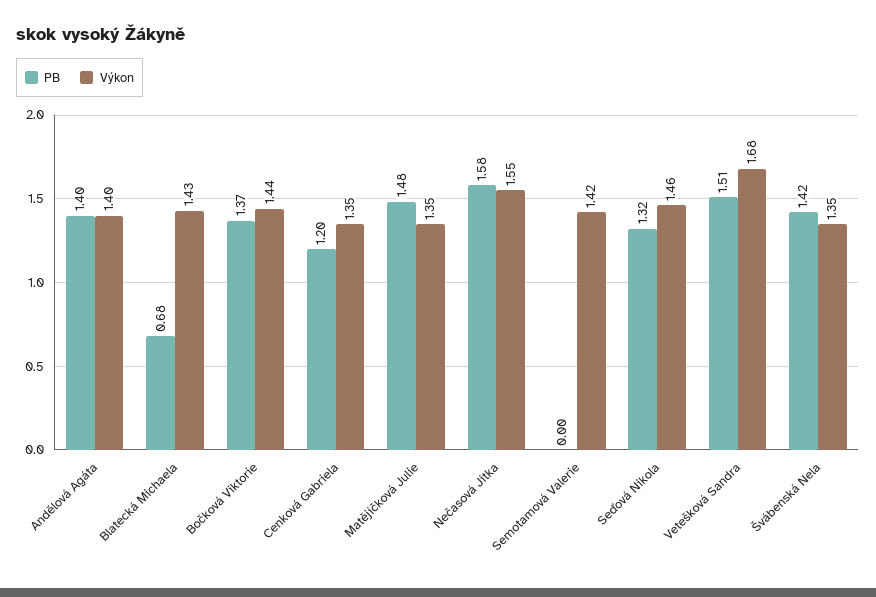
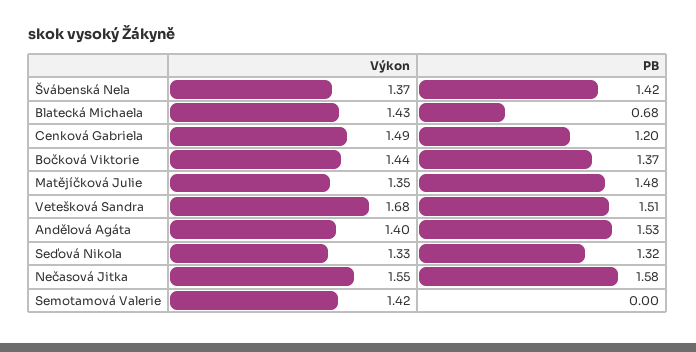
  {
    "PB": {
-     "Andělová Agáta": 1.4,
+     "Andělová Agáta": 1.53,
      "Blatecká Michaela": 0.68,
      "Bočková Viktorie": 1.37,
      "Cenková Gabriela": 1.2,
      "Matějíčková Julie": 1.48,
      "Nečasová Jitka": 1.58,
      "Semotamová Valerie": 0,
      "Seďová Nikola": 1.32,
      "Vetešková Sandra": 1.51,
      "Švábenská Nela": 1.42
    },
    "Výkon": {
      "Andělová Agáta": 1.4,
      "Blatecká Michaela": 1.43,
      "Bočková Viktorie": 1.44,
-     "Cenková Gabriela": 1.35,
+     "Cenková Gabriela": 1.49,
      "Matějíčková Julie": 1.35,
      "Nečasová Jitka": 1.55,
      "Semotamová Valerie": 1.42,
-     "Seďová Nikola": 1.46,
+     "Seďová Nikola": 1.33,
      "Vetešková Sandra": 1.68,
-     "Švábenská Nela": 1.35
+     "Švábenská Nela": 1.37
    }
  }

